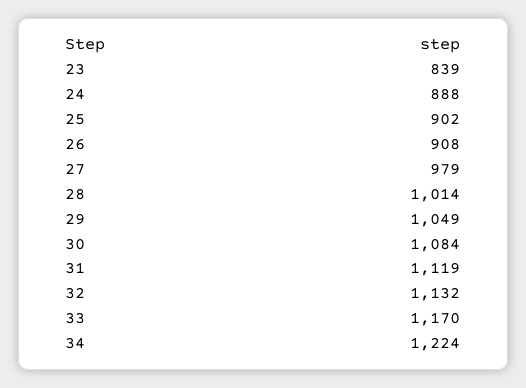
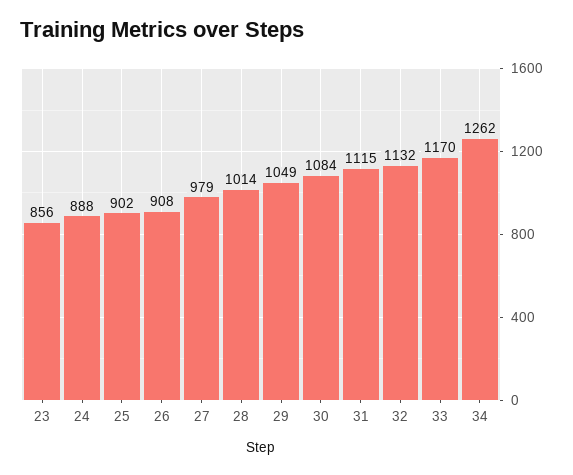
  {
-   "23": 839,
+   "23": 856,
    "24": 888,
    "25": 902,
    "26": 908,
    "27": 979,
    "28": 1014,
    "29": 1049,
    "30": 1084,
-   "31": 1119,
+   "31": 1115,
    "32": 1132,
    "33": 1170,
-   "34": 1224
+   "34": 1262
  }

